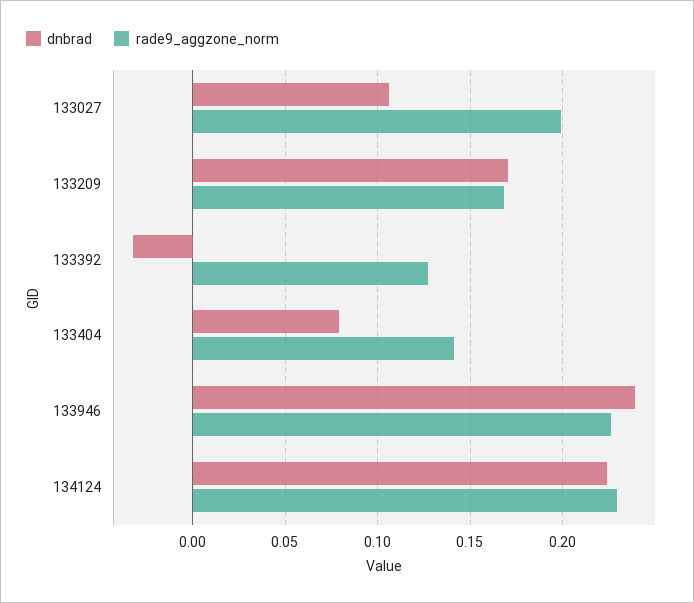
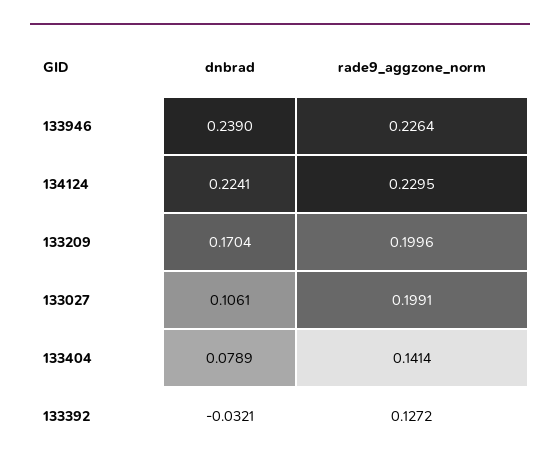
  {
    "dnbrad": {
      "133027": 0.1061,
      "133209": 0.1704,
      "133392": -0.0321,
      "133404": 0.0789,
      "133946": 0.239,
      "134124": 0.2241
    },
    "rade9_aggzone_norm": {
      "133027": 0.1991,
-     "133209": 0.17,
+     "133209": 0.1996,
      "133392": 0.1272,
      "133404": 0.1414,
      "133946": 0.2264,
      "134124": 0.2295
    }
  }

